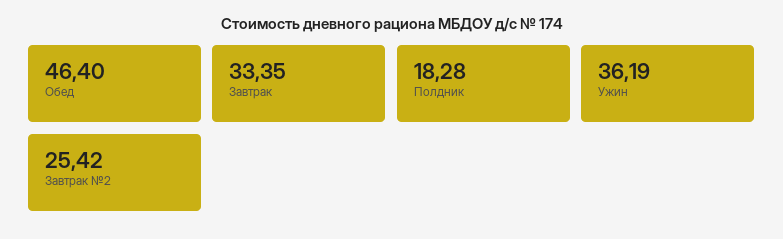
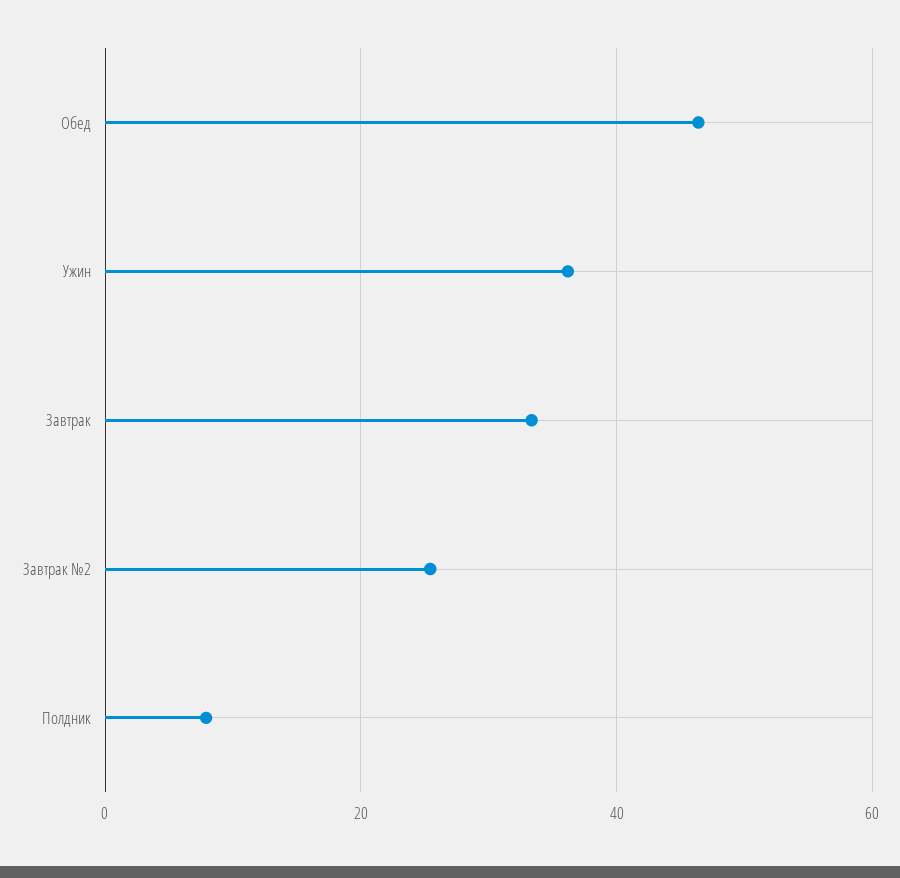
  {
    "Обед": 46.4,
    "Завтрак": 33.35,
-   "Полдник": 18.28,
+   "Полдник": 8,
    "Ужин": 36.19,
    "Завтрак №2": 25.42
  }

